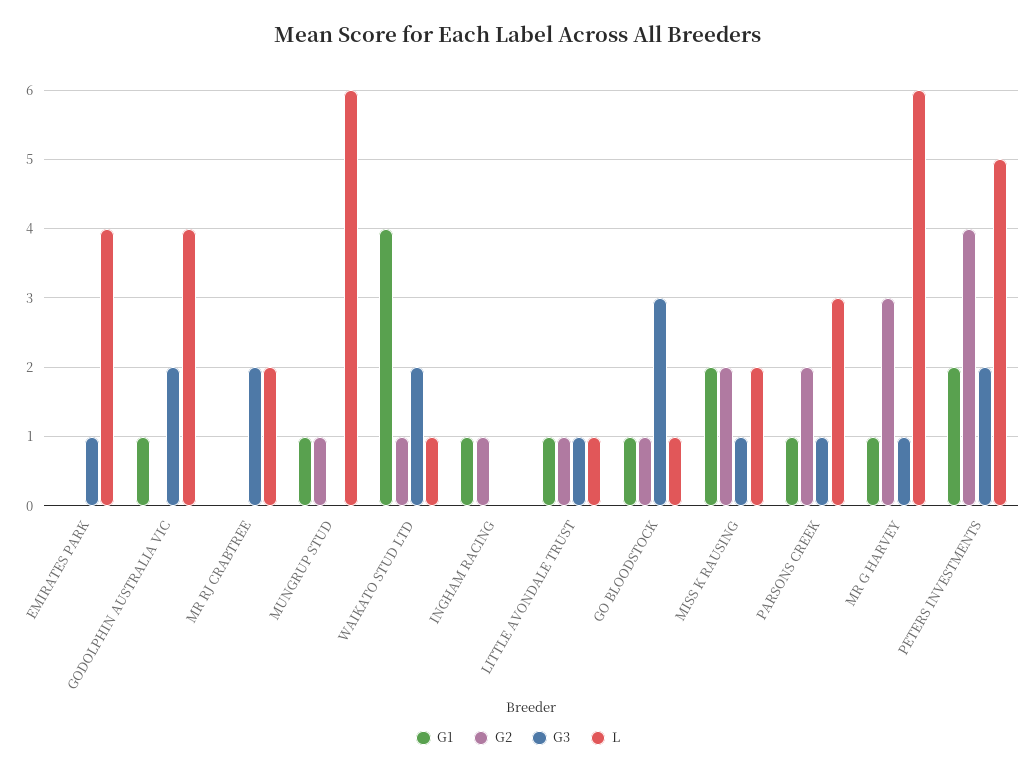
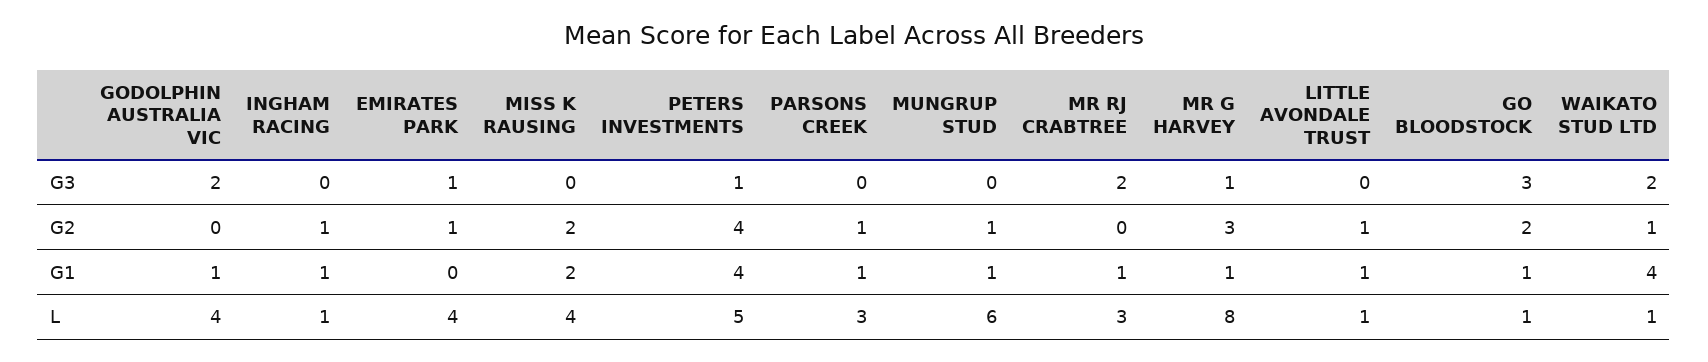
  {
    "G1": {
      "EMIRATES PARK": 0,
      "GODOLPHIN AUSTRALIA VIC": 1,
-     "MR RJ CRABTREE": 0,
+     "MR RJ CRABTREE": 1,
      "MUNGRUP STUD": 1,
      "WAIKATO STUD LTD": 4,
      "INGHAM RACING": 1,
      "LITTLE AVONDALE TRUST": 1,
      "GO BLOODSTOCK": 1,
      "MISS K RAUSING": 2,
      "PARSONS CREEK": 1,
      "MR G HARVEY": 1,
-     "PETERS INVESTMENTS": 2
+     "PETERS INVESTMENTS": 4
    },
    "G2": {
-     "EMIRATES PARK": 0,
+     "EMIRATES PARK": 1,
      "GODOLPHIN AUSTRALIA VIC": 0,
      "MR RJ CRABTREE": 0,
      "MUNGRUP STUD": 1,
      "WAIKATO STUD LTD": 1,
      "INGHAM RACING": 1,
      "LITTLE AVONDALE TRUST": 1,
-     "GO BLOODSTOCK": 1,
+     "GO BLOODSTOCK": 2,
      "MISS K RAUSING": 2,
-     "PARSONS CREEK": 2,
+     "PARSONS CREEK": 1,
      "MR G HARVEY": 3,
      "PETERS INVESTMENTS": 4
    },
    "G3": {
      "EMIRATES PARK": 1,
      "GODOLPHIN AUSTRALIA VIC": 2,
      "MR RJ CRABTREE": 2,
      "MUNGRUP STUD": 0,
      "WAIKATO STUD LTD": 2,
      "INGHAM RACING": 0,
-     "LITTLE AVONDALE TRUST": 1,
+     "LITTLE AVONDALE TRUST": 0,
      "GO BLOODSTOCK": 3,
-     "MISS K RAUSING": 1,
+     "MISS K RAUSING": 0,
-     "PARSONS CREEK": 1,
+     "PARSONS CREEK": 0,
      "MR G HARVEY": 1,
-     "PETERS INVESTMENTS": 2
+     "PETERS INVESTMENTS": 1
    },
    "L": {
      "EMIRATES PARK": 4,
      "GODOLPHIN AUSTRALIA VIC": 4,
-     "MR RJ CRABTREE": 2,
+     "MR RJ CRABTREE": 3,
      "MUNGRUP STUD": 6,
      "WAIKATO STUD LTD": 1,
-     "INGHAM RACING": 0,
+     "INGHAM RACING": 1,
      "LITTLE AVONDALE TRUST": 1,
      "GO BLOODSTOCK": 1,
-     "MISS K RAUSING": 2,
+     "MISS K RAUSING": 4,
      "PARSONS CREEK": 3,
-     "MR G HARVEY": 6,
+     "MR G HARVEY": 8,
      "PETERS INVESTMENTS": 5
    }
  }

